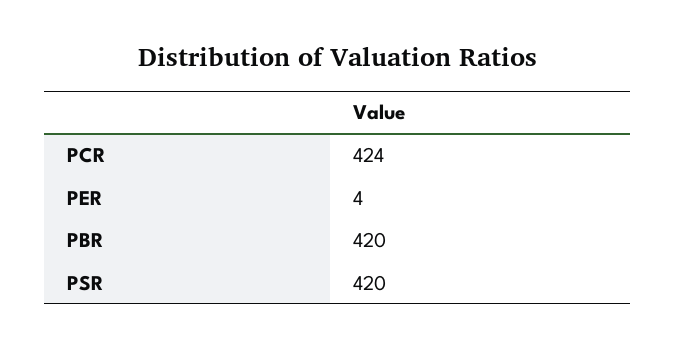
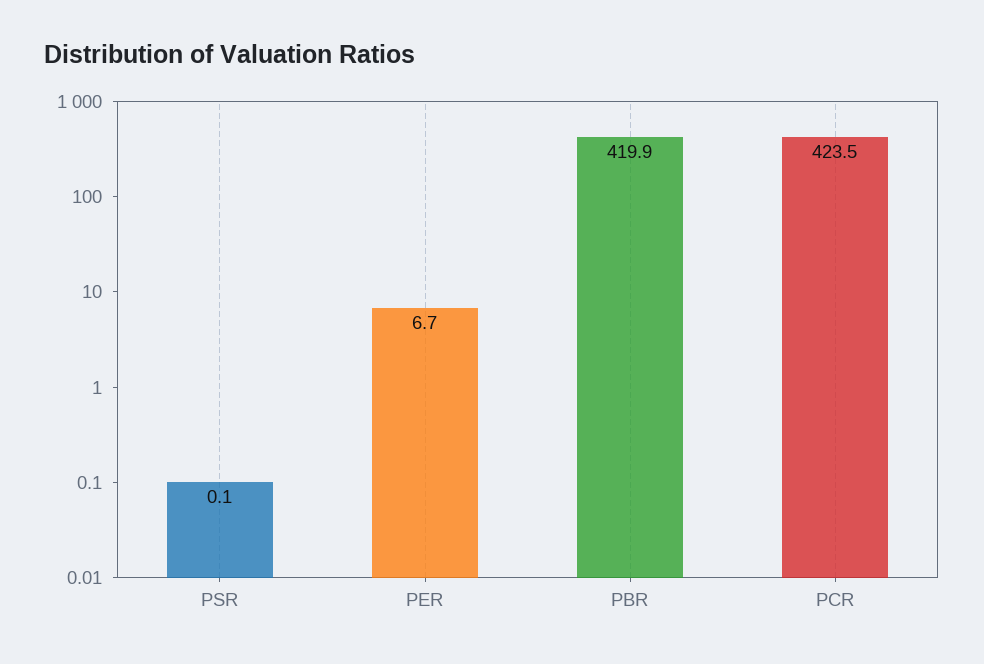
  {
    "PCR": 423.5,
-   "PER": 4,
+   "PER": 6.7,
    "PBR": 419.9,
-   "PSR": 420
+   "PSR": 0.1
  }

